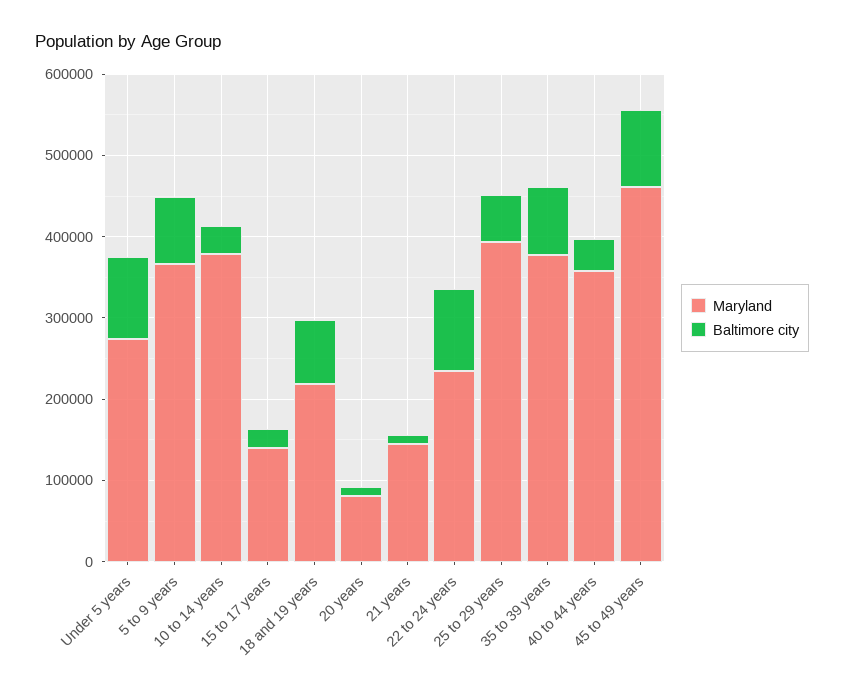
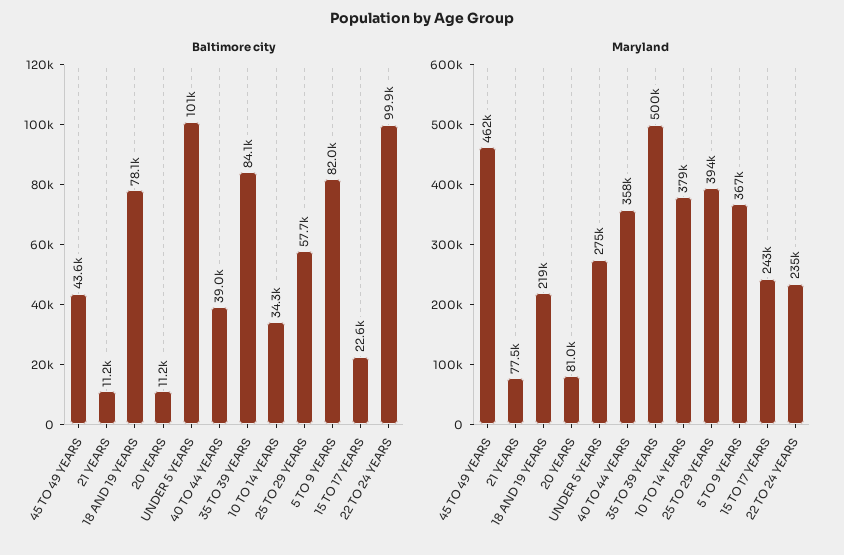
  {
    "Maryland": {
      "Under 5 years": 275000,
      "5 to 9 years": 367000,
      "10 to 14 years": 379000,
-     "15 to 17 years": 140000,
+     "15 to 17 years": 243000,
      "18 and 19 years": 219000,
      "20 years": 81000,
-     "21 years": 140000,
+     "21 years": 77500,
      "22 to 24 years": 235000,
      "25 to 29 years": 394000,
-     "35 to 39 years": 380000,
+     "35 to 39 years": 500000,
      "40 to 44 years": 358000,
      "45 to 49 years": 462000
    },
    "Baltimore city": {
      "Under 5 years": 101000,
      "5 to 9 years": 82000,
      "10 to 14 years": 34300,
      "15 to 17 years": 22600,
      "18 and 19 years": 78100,
      "20 years": 11200,
      "21 years": 11200,
      "22 to 24 years": 99900,
      "25 to 29 years": 57700,
      "35 to 39 years": 84100,
      "40 to 44 years": 39000,
-     "45 to 49 years": 100000
+     "45 to 49 years": 43600
    }
  }

